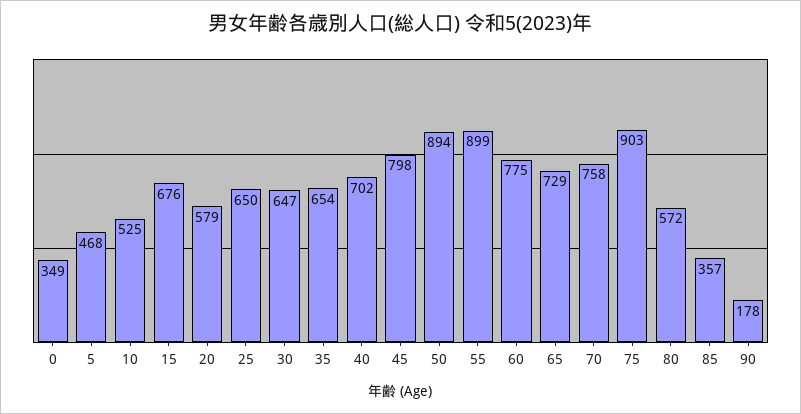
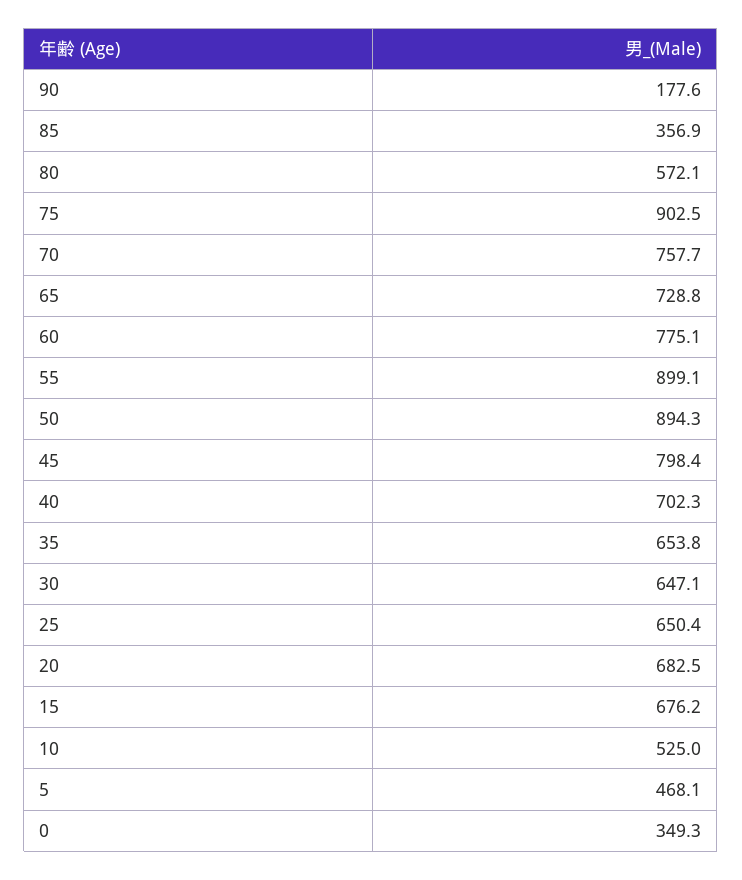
  {
    "0": 349.3,
    "5": 468.1,
    "10": 525,
    "15": 676.2,
-   "20": 579,
+   "20": 682.5,
    "25": 650.4,
    "30": 647.1,
    "35": 653.8,
    "40": 702.3,
    "45": 798.4,
    "50": 894.3,
    "55": 899.1,
    "60": 775.1,
    "65": 728.8,
    "70": 757.7,
    "75": 902.5,
    "80": 572.1,
    "85": 356.9,
    "90": 177.6
  }

